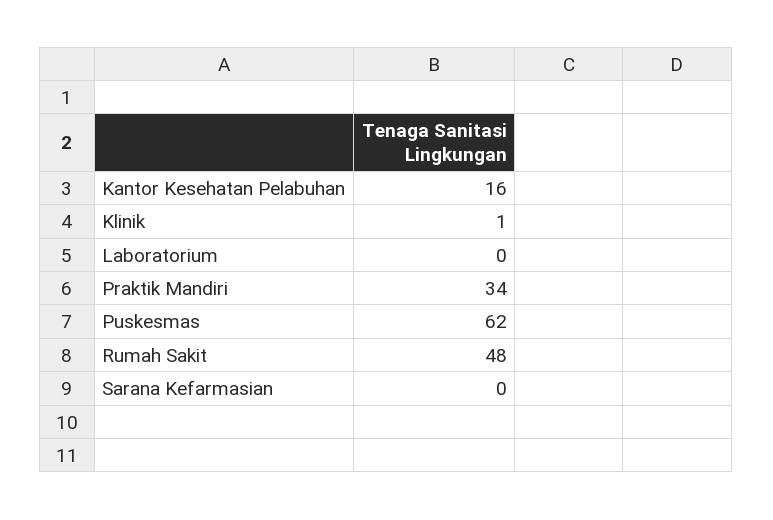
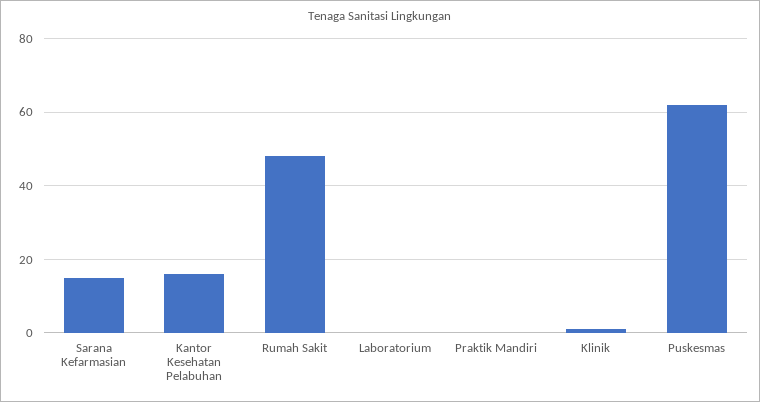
  {
    "Kantor Kesehatan Pelabuhan": 16,
    "Klinik": 1,
    "Laboratorium": 0,
-   "Praktik Mandiri": 34,
+   "Praktik Mandiri": 0,
    "Puskesmas": 62,
    "Rumah Sakit": 48,
-   "Sarana Kefarmasian": 0
+   "Sarana Kefarmasian": 15
  }

